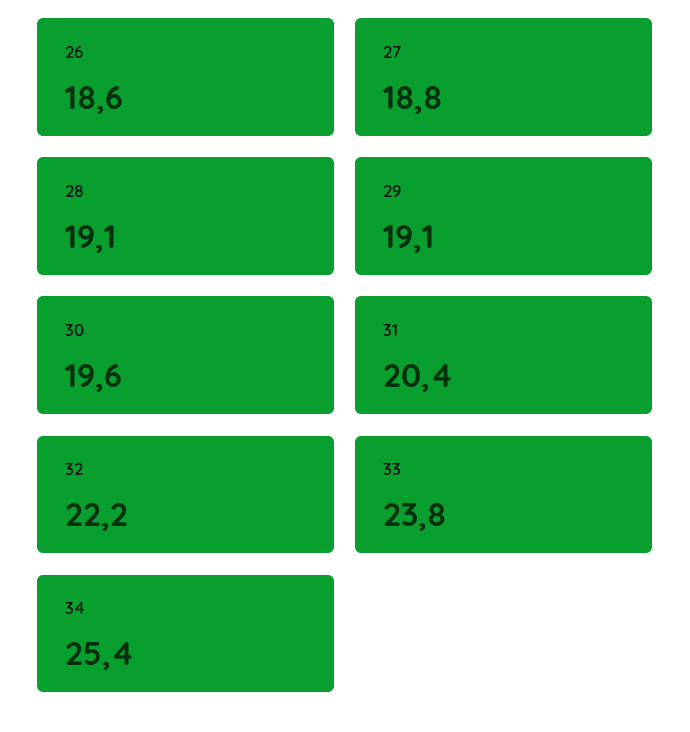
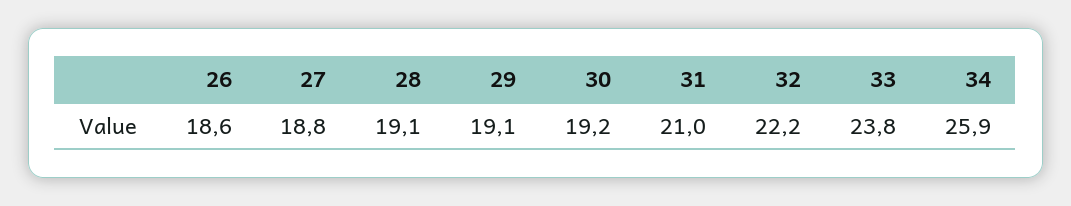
  {
    "26": 18.6,
    "27": 18.8,
    "28": 19.1,
    "29": 19.1,
-   "30": 19.6,
+   "30": 19.2,
-   "31": 20.4,
+   "31": 21,
    "32": 22.2,
    "33": 23.8,
-   "34": 25.4
+   "34": 25.9
  }

